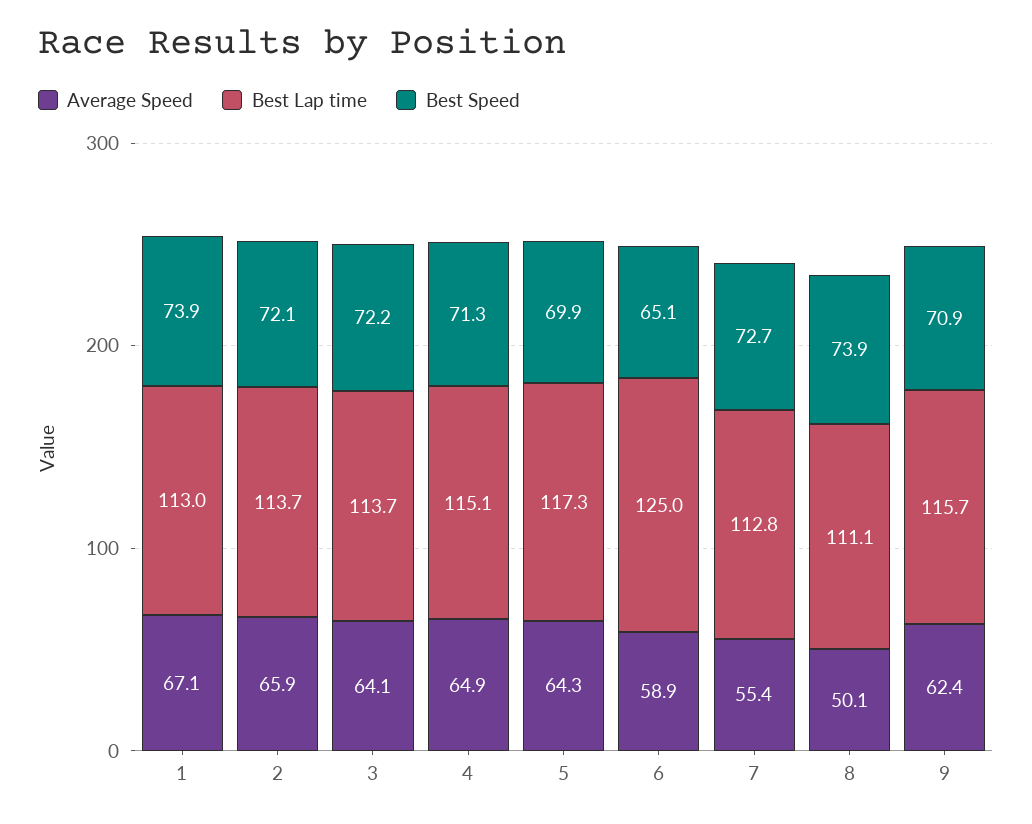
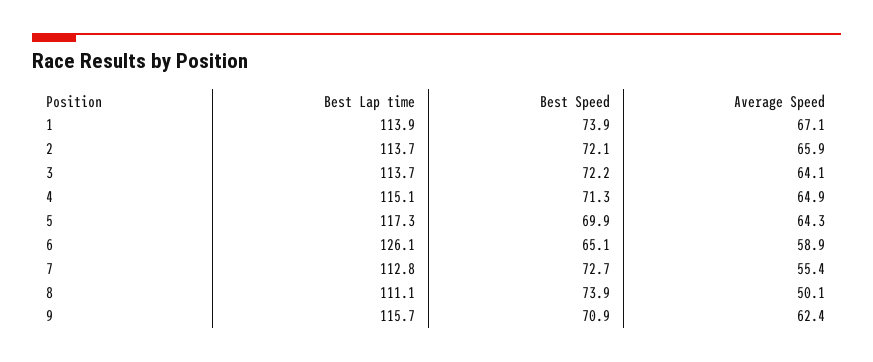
  {
    "Average Speed": {
      "1": 67.1,
      "2": 65.9,
      "3": 64.1,
      "4": 64.9,
      "5": 64.3,
      "6": 58.9,
      "7": 55.4,
      "8": 50.1,
      "9": 62.4
    },
    "Best Lap time": {
-     "1": 113,
+     "1": 113.9,
      "2": 113.7,
      "3": 113.7,
      "4": 115.1,
      "5": 117.3,
-     "6": 125,
+     "6": 126.1,
      "7": 112.8,
      "8": 111.1,
      "9": 115.7
    },
    "Best Speed": {
      "1": 73.9,
      "2": 72.1,
      "3": 72.2,
      "4": 71.3,
      "5": 69.9,
      "6": 65.1,
      "7": 72.7,
      "8": 73.9,
      "9": 70.9
    }
  }

